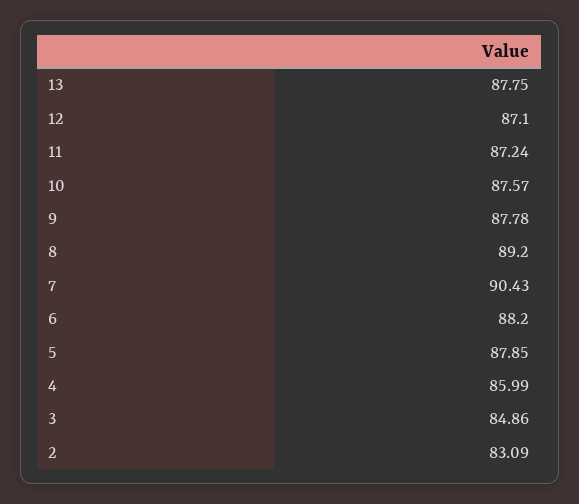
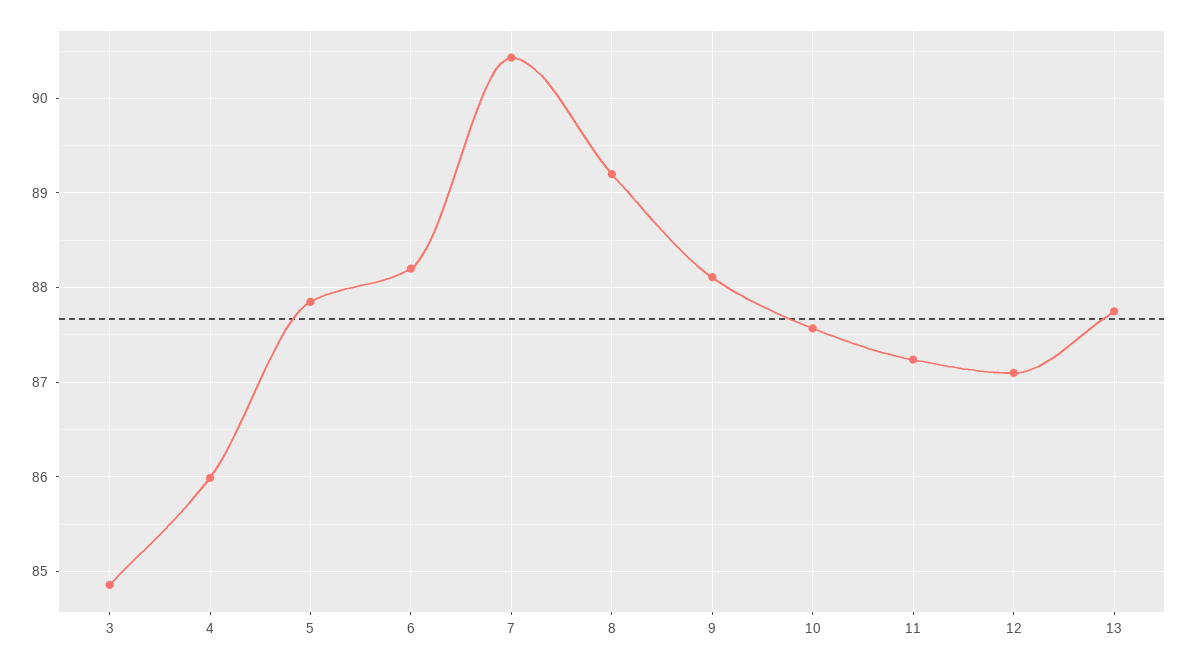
  {
    "13": 87.75,
    "12": 87.1,
    "11": 87.24,
    "10": 87.57,
-   "9": 87.78,
+   "9": 88.1,
    "8": 89.2,
    "7": 90.43,
    "6": 88.2,
    "5": 87.85,
    "4": 85.99,
-   "3": 84.86,
+   "3": 84.86
-   "2": 83.09
  }

